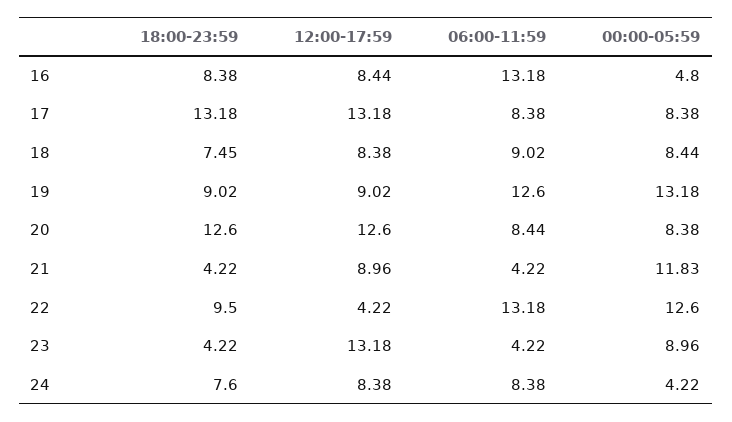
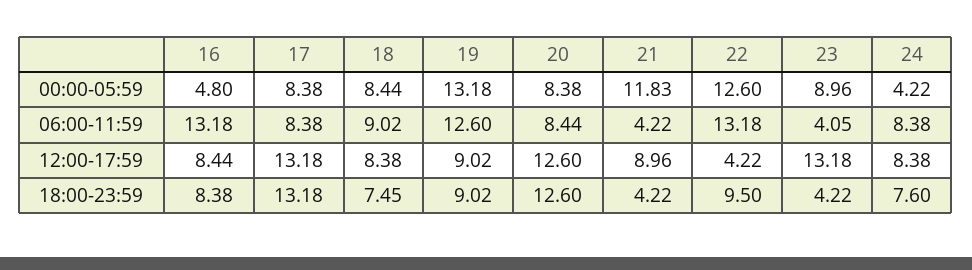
  {
    "18:00-23:59": {
      "16": 8.38,
      "17": 13.18,
      "18": 7.45,
      "19": 9.02,
      "20": 12.6,
      "21": 4.22,
      "22": 9.5,
      "23": 4.22,
      "24": 7.6
    },
    "12:00-17:59": {
      "16": 8.44,
      "17": 13.18,
      "18": 8.38,
      "19": 9.02,
      "20": 12.6,
      "21": 8.96,
      "22": 4.22,
      "23": 13.18,
      "24": 8.38
    },
    "06:00-11:59": {
      "16": 13.18,
      "17": 8.38,
      "18": 9.02,
      "19": 12.6,
      "20": 8.44,
      "21": 4.22,
      "22": 13.18,
-     "23": 4.22,
+     "23": 4.05,
      "24": 8.38
    },
    "00:00-05:59": {
      "16": 4.8,
      "17": 8.38,
      "18": 8.44,
      "19": 13.18,
      "20": 8.38,
      "21": 11.83,
      "22": 12.6,
      "23": 8.96,
      "24": 4.22
    }
  }

